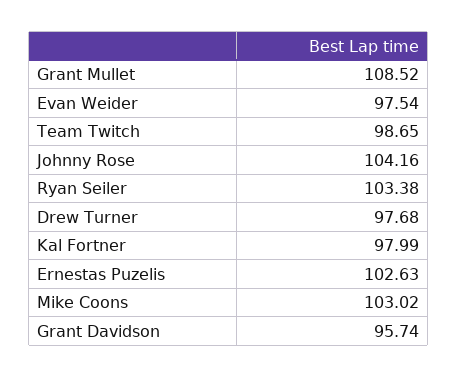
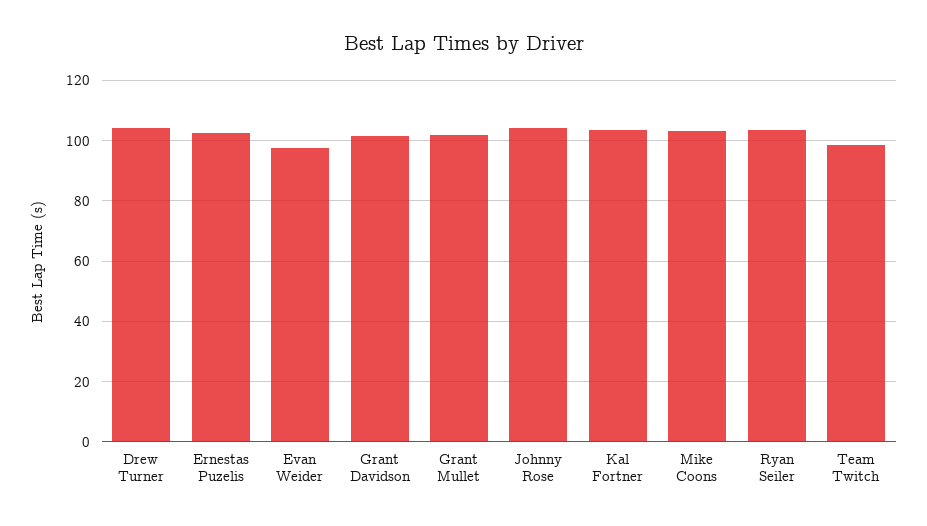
  {
-   "Grant Mullet": 108.52,
+   "Grant Mullet": 102,
    "Evan Weider": 97.54,
    "Team Twitch": 98.65,
    "Johnny Rose": 104.16,
    "Ryan Seiler": 103.38,
-   "Drew Turner": 97.68,
+   "Drew Turner": 104,
-   "Kal Fortner": 97.99,
+   "Kal Fortner": 104,
    "Ernestas Puzelis": 102.63,
    "Mike Coons": 103.02,
-   "Grant Davidson": 95.74
+   "Grant Davidson": 102
  }

